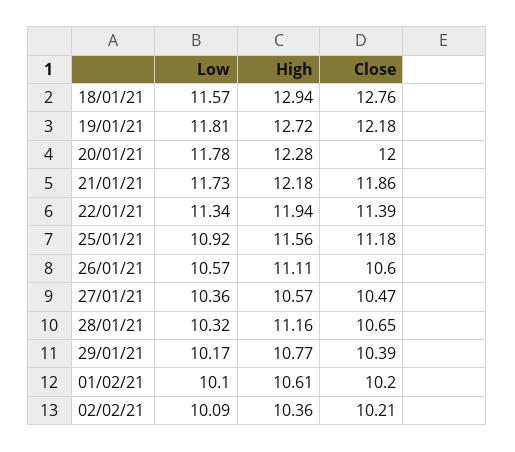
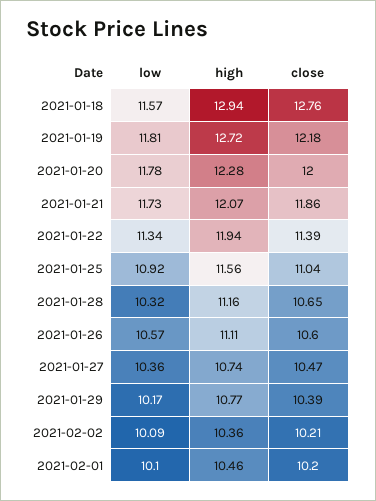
  {
    "Low": {
      "18/01/21": 11.57,
      "19/01/21": 11.81,
      "20/01/21": 11.78,
      "21/01/21": 11.73,
      "22/01/21": 11.34,
      "25/01/21": 10.92,
      "26/01/21": 10.57,
      "27/01/21": 10.36,
      "28/01/21": 10.32,
      "29/01/21": 10.17,
      "01/02/21": 10.1,
      "02/02/21": 10.09
    },
    "High": {
      "18/01/21": 12.94,
      "19/01/21": 12.72,
      "20/01/21": 12.28,
-     "21/01/21": 12.18,
+     "21/01/21": 12.07,
      "22/01/21": 11.94,
      "25/01/21": 11.56,
      "26/01/21": 11.11,
-     "27/01/21": 10.57,
+     "27/01/21": 10.74,
      "28/01/21": 11.16,
      "29/01/21": 10.77,
-     "01/02/21": 10.61,
+     "01/02/21": 10.46,
      "02/02/21": 10.36
    },
    "Close": {
      "18/01/21": 12.76,
      "19/01/21": 12.18,
      "20/01/21": 12,
      "21/01/21": 11.86,
      "22/01/21": 11.39,
-     "25/01/21": 11.18,
+     "25/01/21": 11.04,
      "26/01/21": 10.6,
      "27/01/21": 10.47,
      "28/01/21": 10.65,
      "29/01/21": 10.39,
      "01/02/21": 10.2,
      "02/02/21": 10.21
    }
  }

